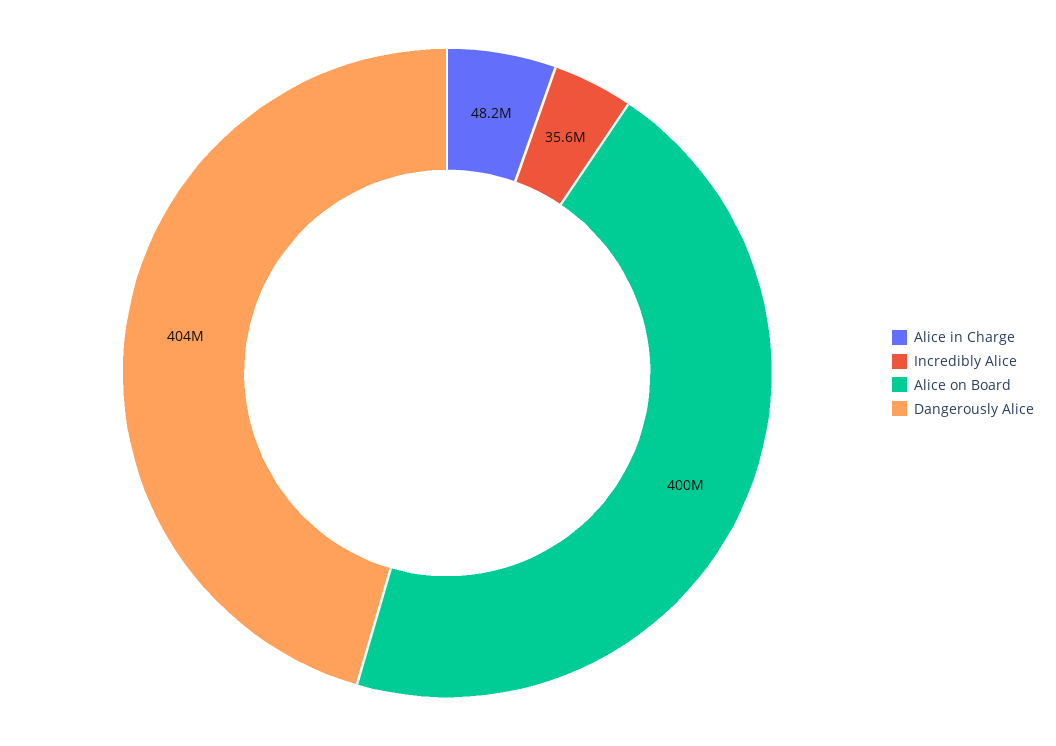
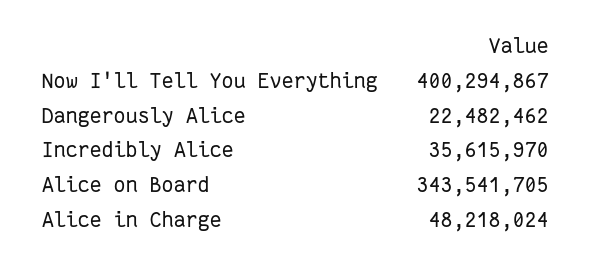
  {
    "Alice in Charge": 48218024,
    "Incredibly Alice": 35615970,
-   "Alice on Board": 400000000,
+   "Alice on Board": 343541705,
-   "Dangerously Alice": 404000000
+   "Dangerously Alice": 22482462,
+   "Now I'll Tell You Everything": 400294867
  }

